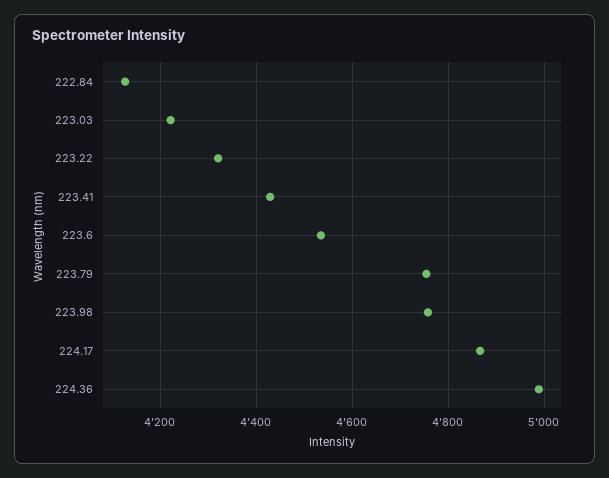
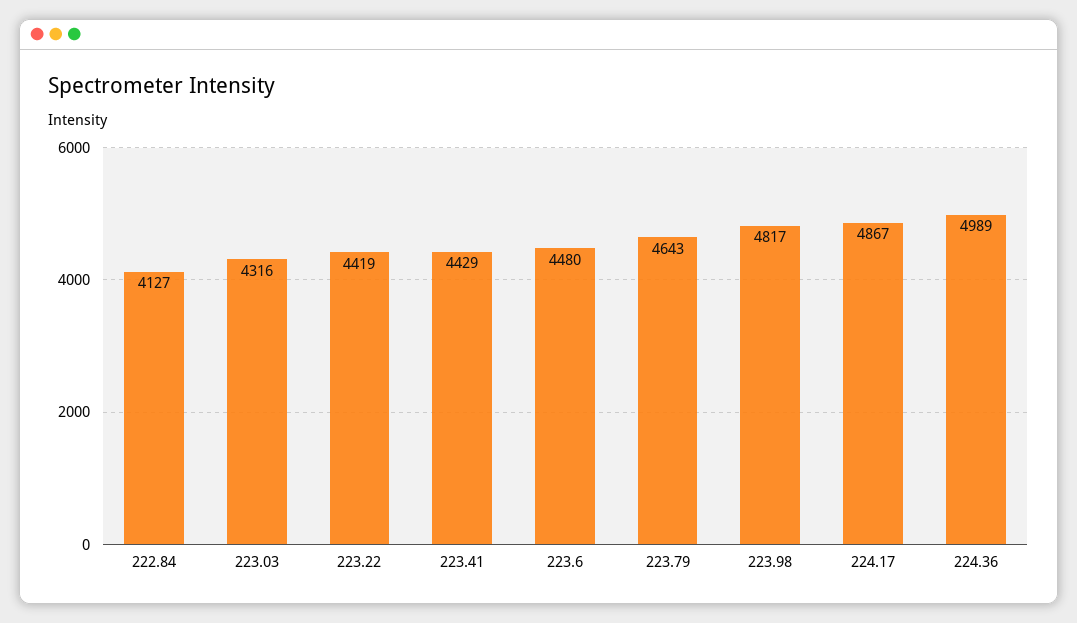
  {
    "222.84": 4127,
-   "223.03": 4220,
+   "223.03": 4316,
-   "223.22": 4320,
+   "223.22": 4419,
    "223.41": 4429,
-   "223.6": 4540,
+   "223.6": 4480,
-   "223.79": 4760,
+   "223.79": 4643,
-   "223.98": 4760,
+   "223.98": 4817,
    "224.17": 4867,
    "224.36": 4989
  }

